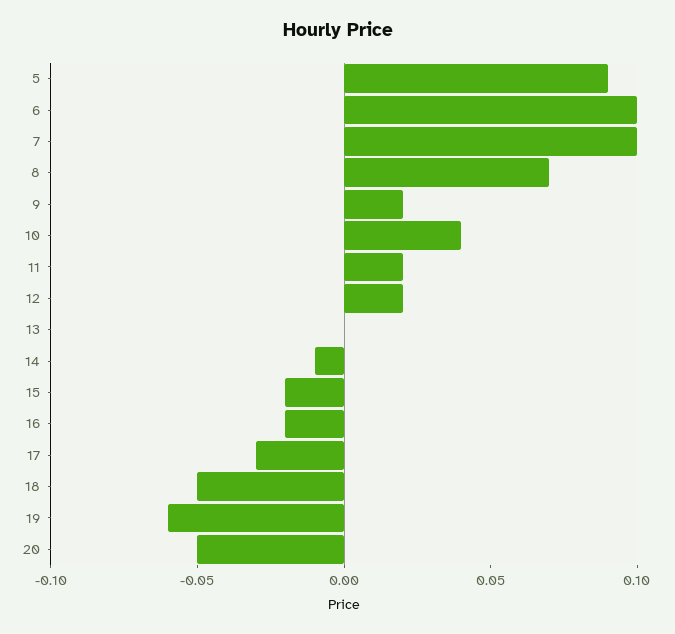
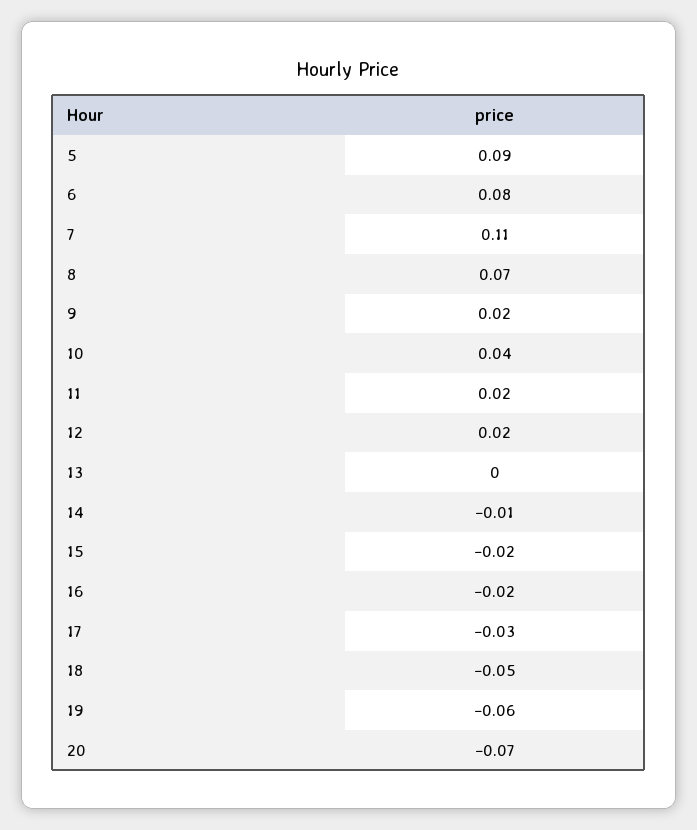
  {
    "5": 0.09,
-   "6": 0.1,
+   "6": 0.08,
-   "7": 0.1,
+   "7": 0.11,
    "8": 0.07,
    "9": 0.02,
    "10": 0.04,
    "11": 0.02,
    "12": 0.02,
    "13": 0,
    "14": -0.01,
    "15": -0.02,
    "16": -0.02,
    "17": -0.03,
    "18": -0.05,
    "19": -0.06,
-   "20": -0.05
+   "20": -0.07
  }

